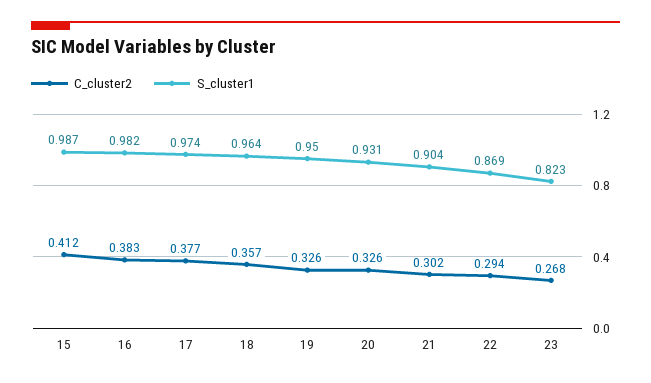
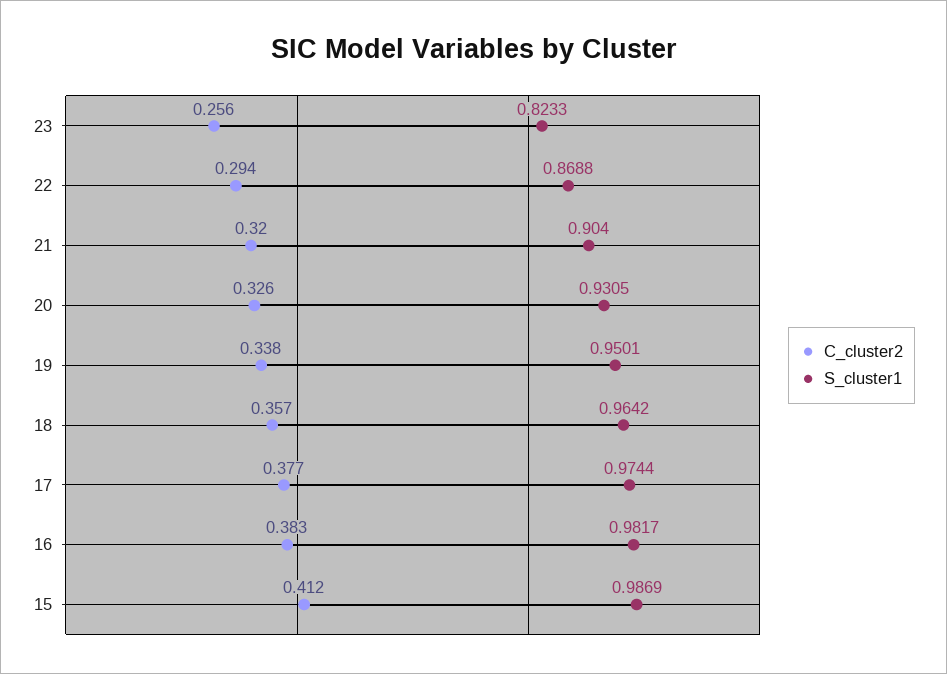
  {
    "C_cluster2": {
      "15": 0.412,
      "16": 0.383,
      "17": 0.377,
      "18": 0.357,
-     "19": 0.326,
+     "19": 0.338,
      "20": 0.326,
-     "21": 0.302,
+     "21": 0.32,
      "22": 0.294,
-     "23": 0.268
+     "23": 0.256
    },
    "S_cluster1": {
      "15": 0.9869,
      "16": 0.9817,
      "17": 0.9744,
      "18": 0.9642,
      "19": 0.9501,
      "20": 0.9305,
      "21": 0.904,
      "22": 0.8688,
      "23": 0.8233
    }
  }

